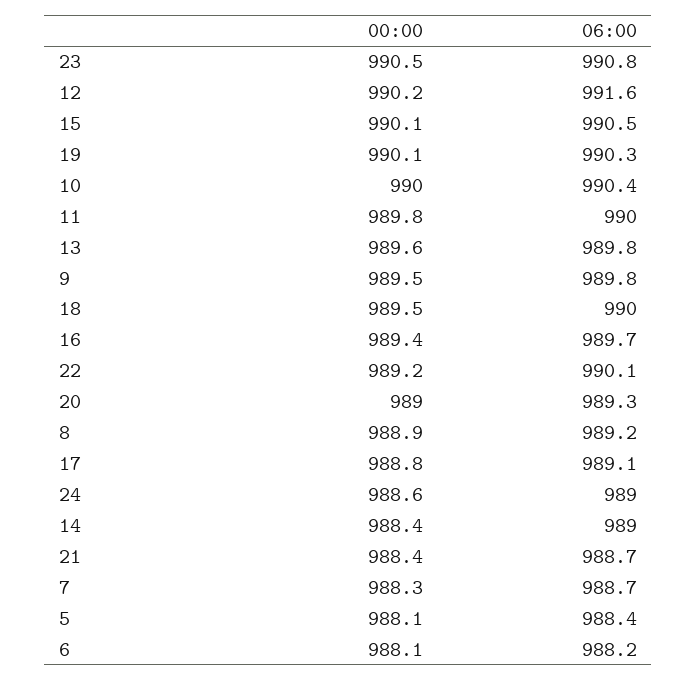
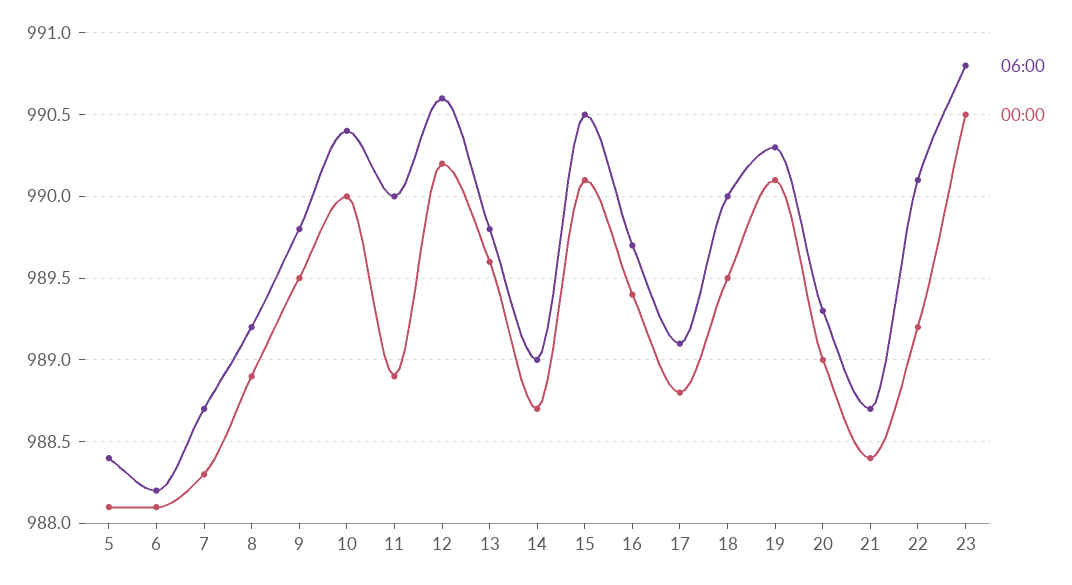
  {
    "00:00": {
      "23": 990.5,
      "12": 990.2,
      "15": 990.1,
      "19": 990.1,
      "10": 990,
-     "11": 989.8,
+     "11": 988.9,
      "13": 989.6,
      "9": 989.5,
      "18": 989.5,
      "16": 989.4,
      "22": 989.2,
      "20": 989,
      "8": 988.9,
      "17": 988.8,
-     "24": 988.6,
-     "14": 988.4,
+     "14": 988.7,
      "21": 988.4,
      "7": 988.3,
      "5": 988.1,
      "6": 988.1
    },
    "06:00": {
      "23": 990.8,
-     "12": 991.6,
+     "12": 990.6,
      "15": 990.5,
      "19": 990.3,
      "10": 990.4,
      "11": 990,
      "13": 989.8,
      "9": 989.8,
      "18": 990,
      "16": 989.7,
      "22": 990.1,
      "20": 989.3,
      "8": 989.2,
      "17": 989.1,
-     "24": 989,
      "14": 989,
      "21": 988.7,
      "7": 988.7,
      "5": 988.4,
      "6": 988.2
    }
  }

